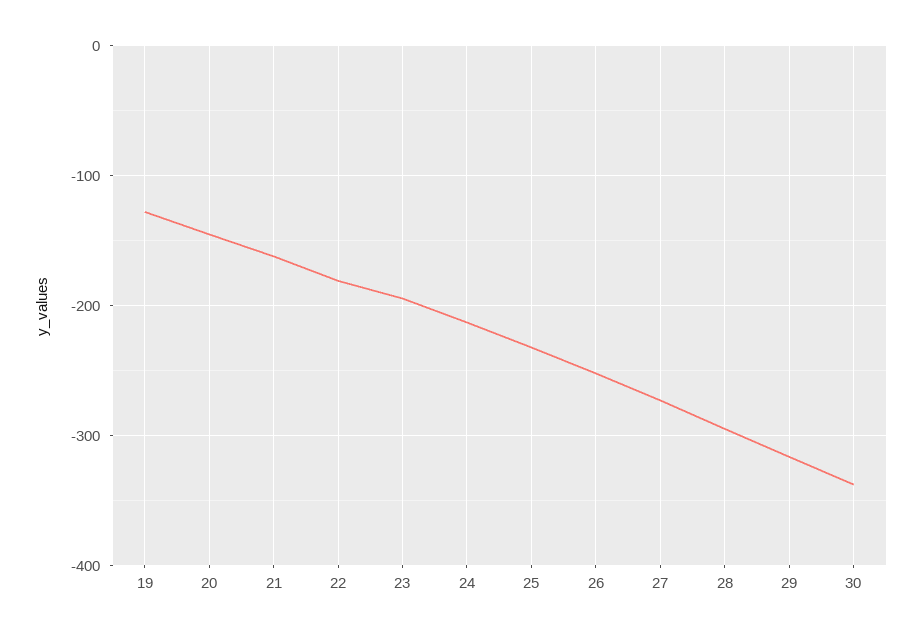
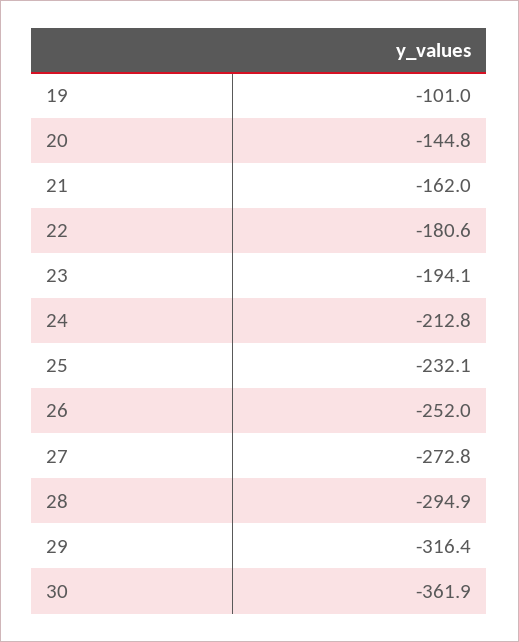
  {
-   "19": -130,
+   "19": -101,
    "20": -144.8,
    "21": -162,
    "22": -180.6,
    "23": -194.1,
    "24": -212.8,
    "25": -232.1,
    "26": -252,
    "27": -272.8,
    "28": -294.9,
    "29": -316.4,
-   "30": -340
+   "30": -361.9
  }

